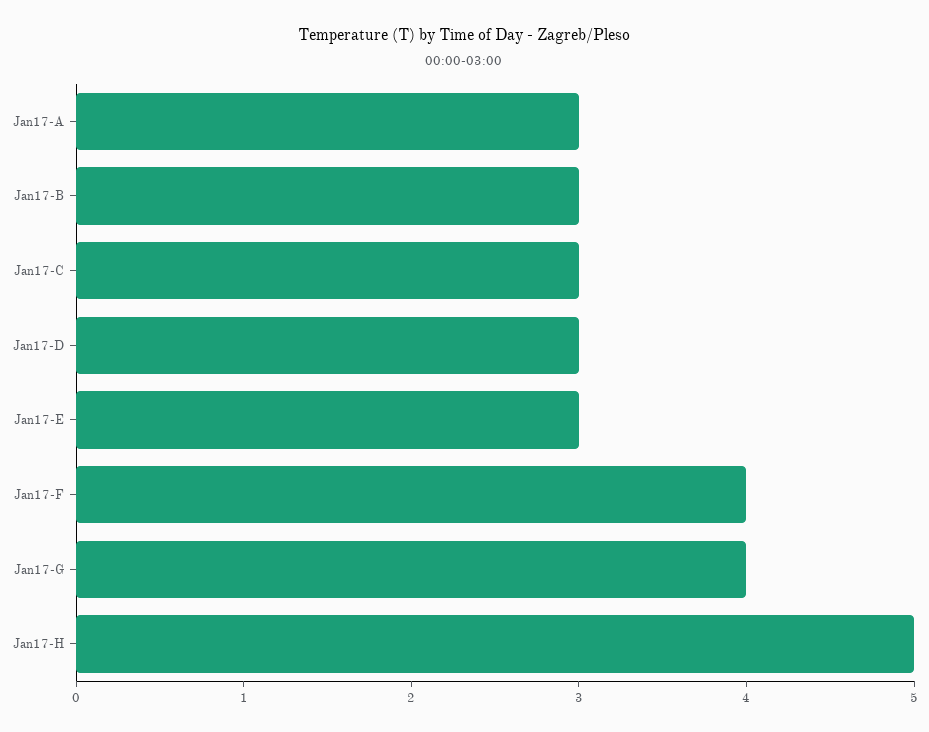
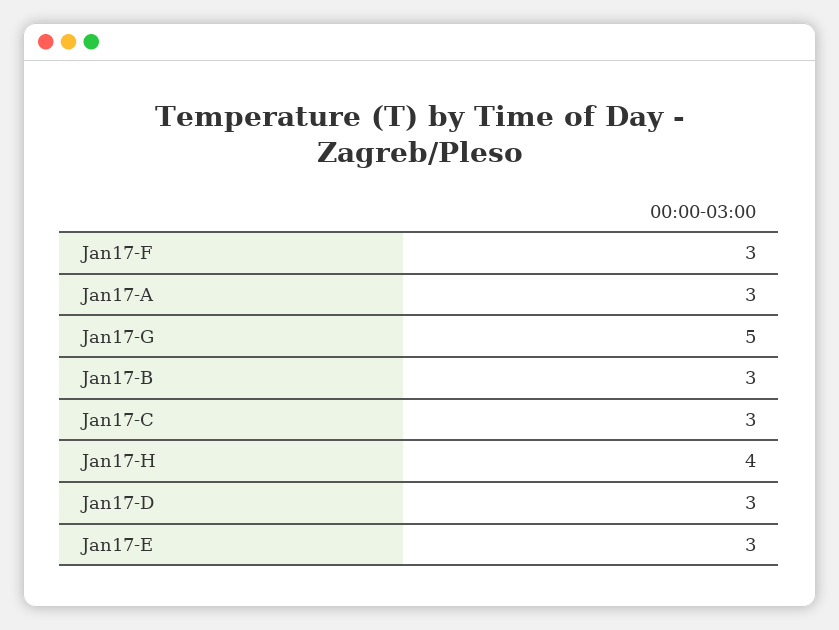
  {
    "Jan17-A": 3,
    "Jan17-B": 3,
    "Jan17-C": 3,
    "Jan17-D": 3,
    "Jan17-E": 3,
-   "Jan17-F": 4,
+   "Jan17-F": 3,
-   "Jan17-G": 4,
+   "Jan17-G": 5,
-   "Jan17-H": 5
+   "Jan17-H": 4
  }

